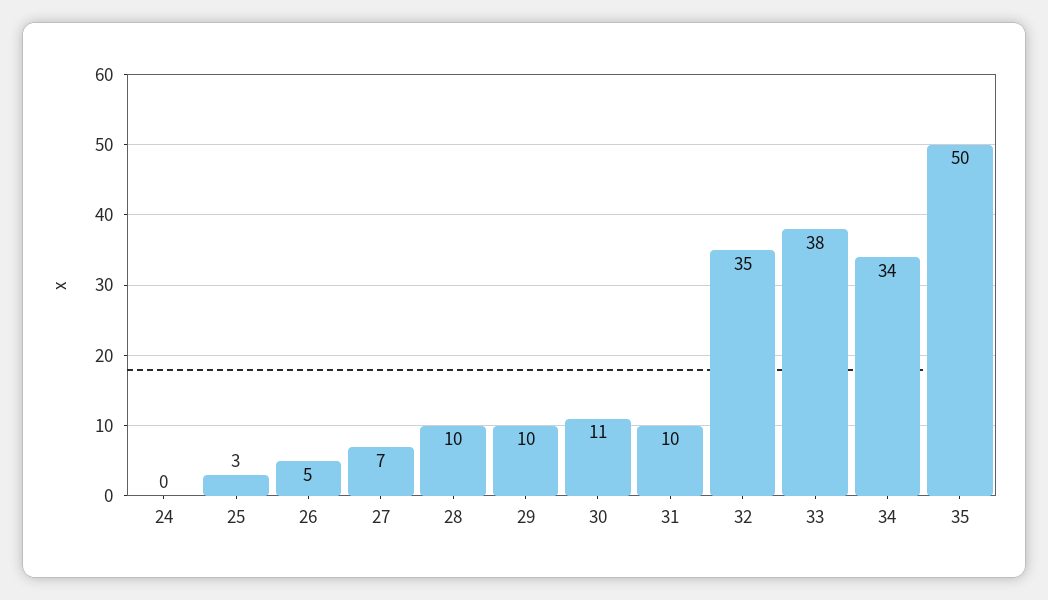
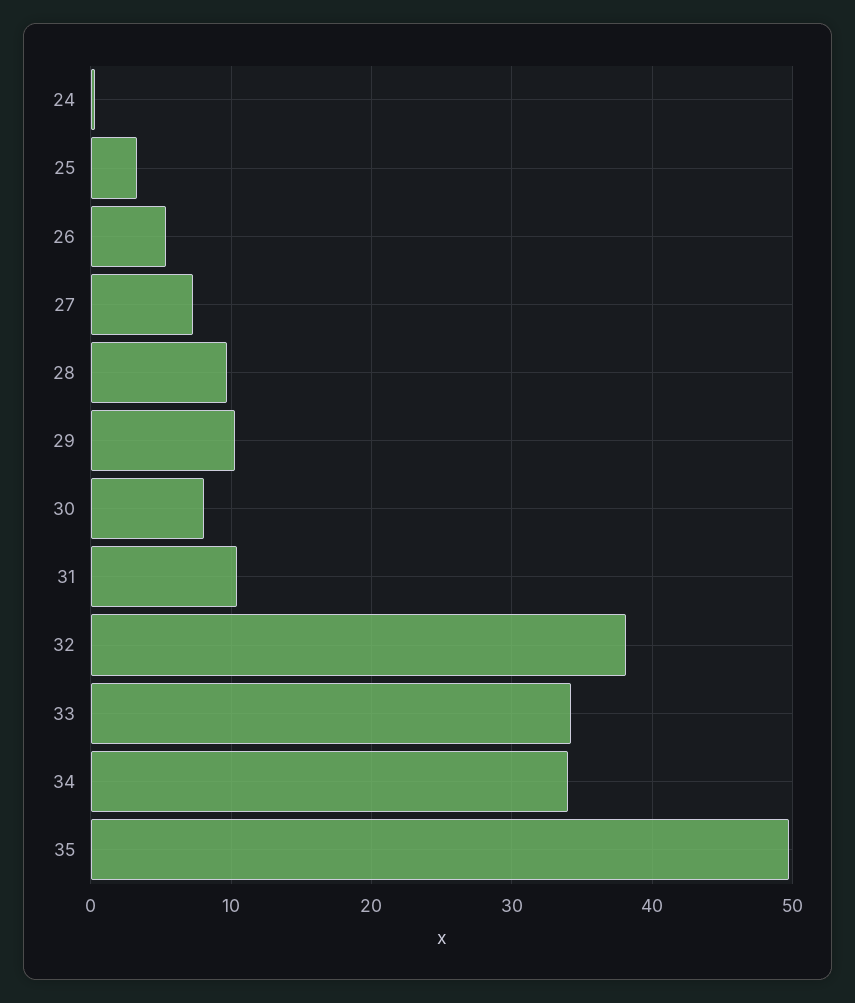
  {
    "24": 0,
    "25": 3,
    "26": 5,
    "27": 7,
    "28": 10,
    "29": 10,
-   "30": 11,
+   "30": 8,
    "31": 10,
-   "32": 35,
+   "32": 38,
-   "33": 38,
+   "33": 34,
    "34": 34,
    "35": 50
  }

